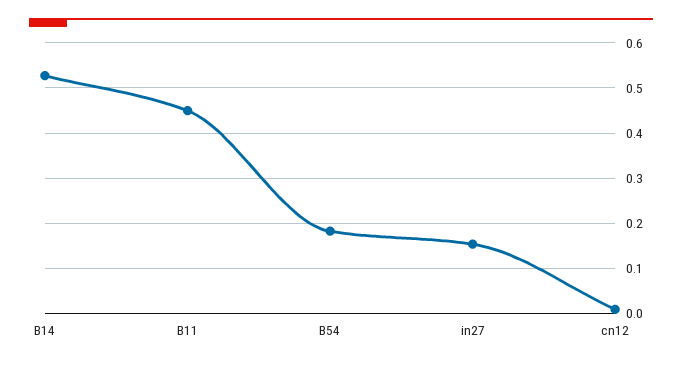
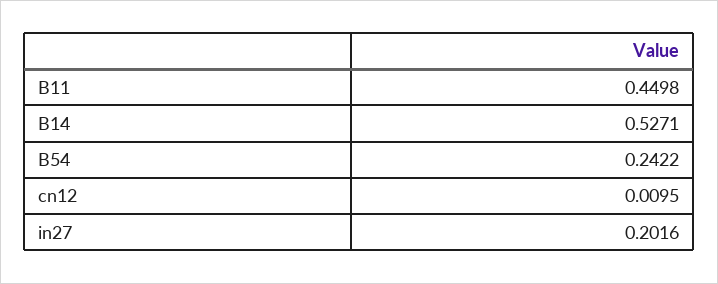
  {
    "B14": 0.5271,
    "B11": 0.4498,
-   "B54": 0.18,
+   "B54": 0.2422,
-   "in27": 0.16,
+   "in27": 0.2016,
    "cn12": 0.0095
  }

